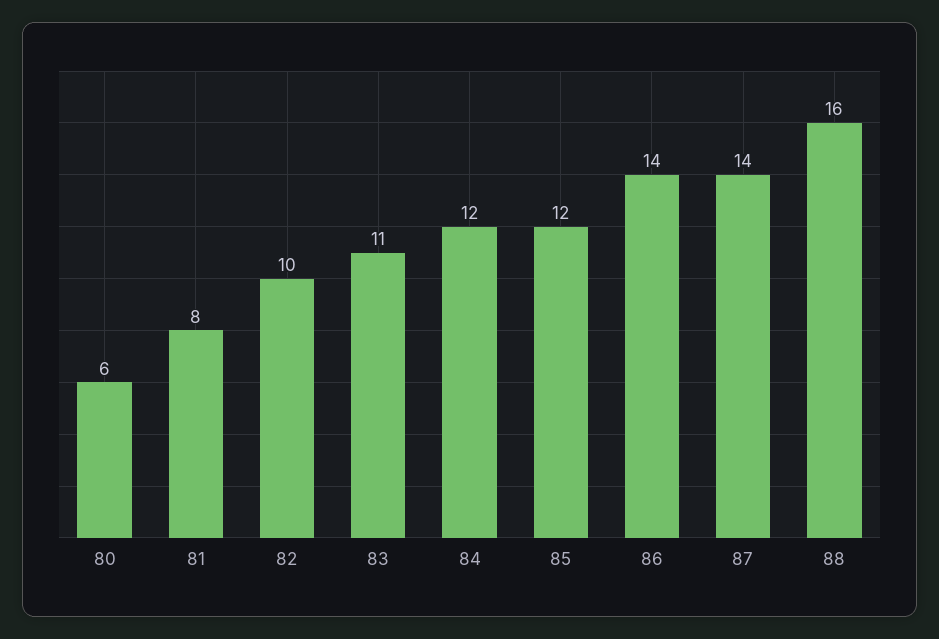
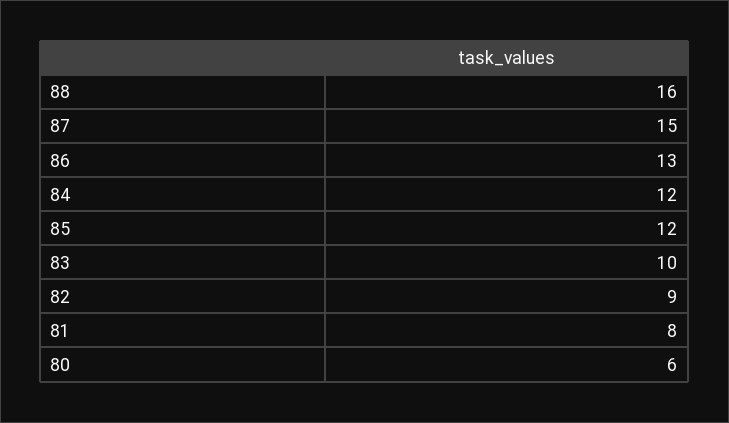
  {
    "80": 6,
    "81": 8,
-   "82": 10,
+   "82": 9,
-   "83": 11,
+   "83": 10,
    "84": 12,
    "85": 12,
-   "86": 14,
+   "86": 13,
-   "87": 14,
+   "87": 15,
    "88": 16
  }

